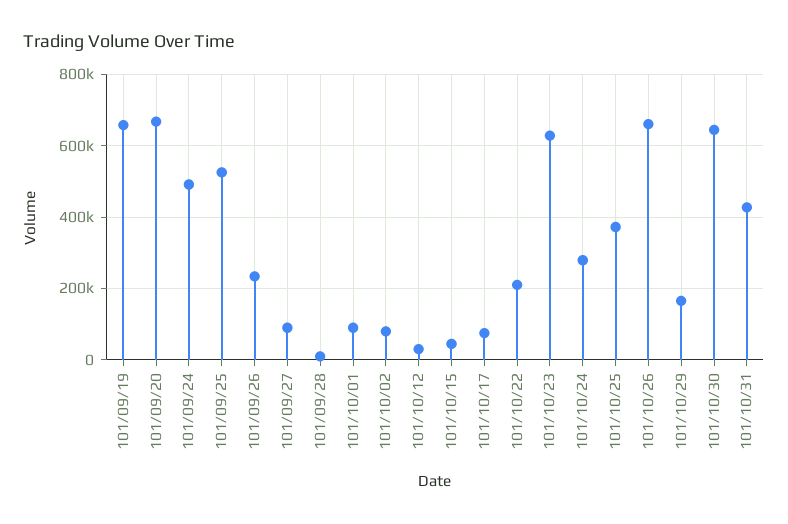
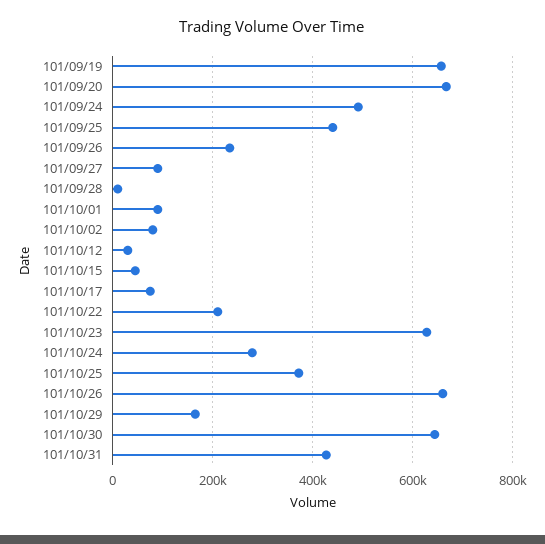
  {
    "101/09/19": 660000,
    "101/09/20": 660000,
    "101/09/24": 500000,
-   "101/09/25": 520000,
+   "101/09/25": 440000,
    "101/09/26": 240000,
    "101/09/27": 100000,
    "101/09/28": 20000,
    "101/10/01": 100000,
    "101/10/02": 80000,
    "101/10/12": 40000,
    "101/10/15": 40000,
    "101/10/17": 80000,
    "101/10/22": 220000,
    "101/10/23": 620000,
    "101/10/24": 280000,
    "101/10/25": 380000,
    "101/10/26": 660000,
    "101/10/29": 160000,
    "101/10/30": 640000,
    "101/10/31": 420000
  }

